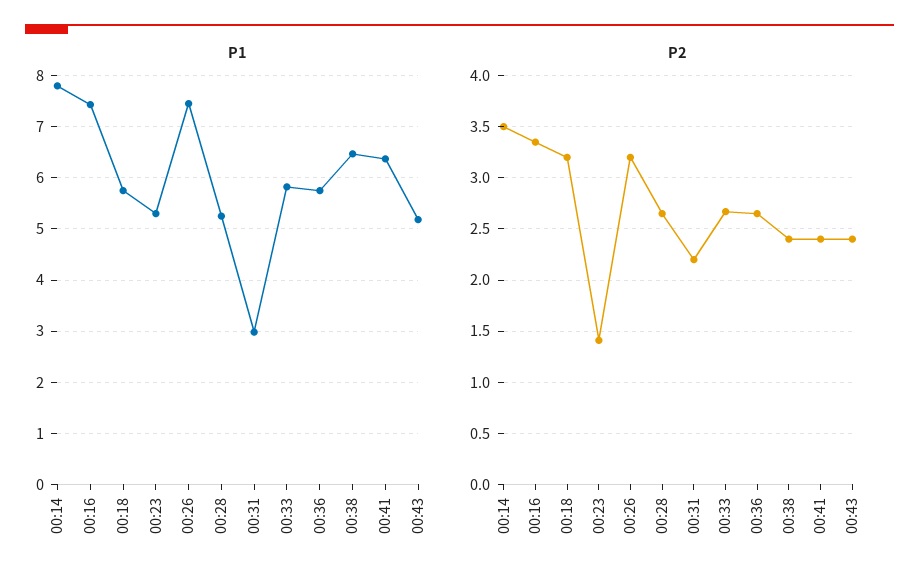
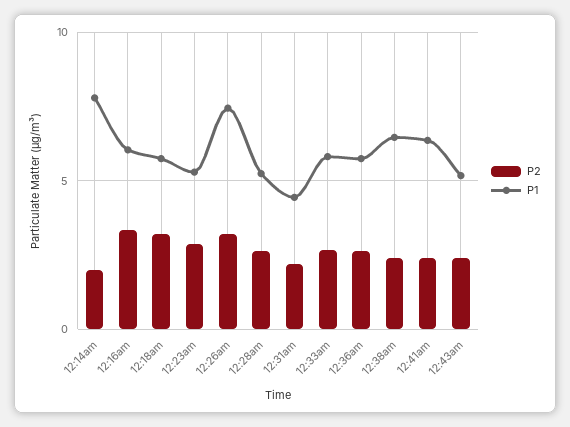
  {
    "P1": {
      "00:14": 7.8,
-     "00:16": 7.4,
+     "00:16": 6,
      "00:18": 5.8,
      "00:23": 5.4,
      "00:26": 7.4,
      "00:28": 5.2,
-     "00:31": 3,
+     "00:31": 4.5,
      "00:33": 5.8,
      "00:36": 5.8,
      "00:38": 6.4,
      "00:41": 6.4,
      "00:43": 5.2
    },
    "P2": {
-     "00:14": 3.5,
+     "00:14": 2,
      "00:16": 3.4,
      "00:18": 3.2,
-     "00:23": 1.4,
+     "00:23": 3,
      "00:26": 3.2,
      "00:28": 2.7,
      "00:31": 2.2,
      "00:33": 2.7,
      "00:36": 2.7,
      "00:38": 2.4,
      "00:41": 2.4,
      "00:43": 2.4
    }
  }

